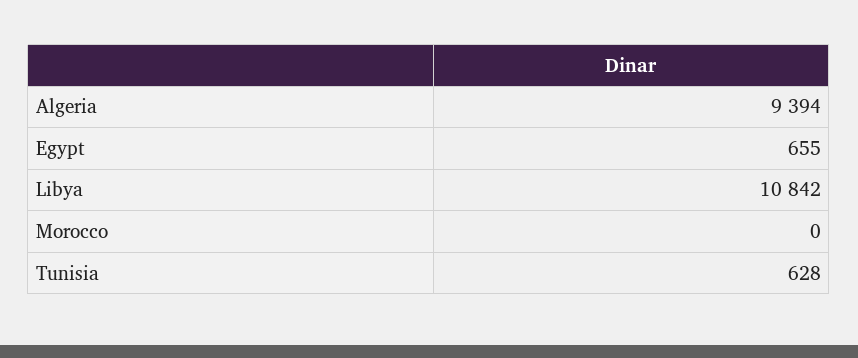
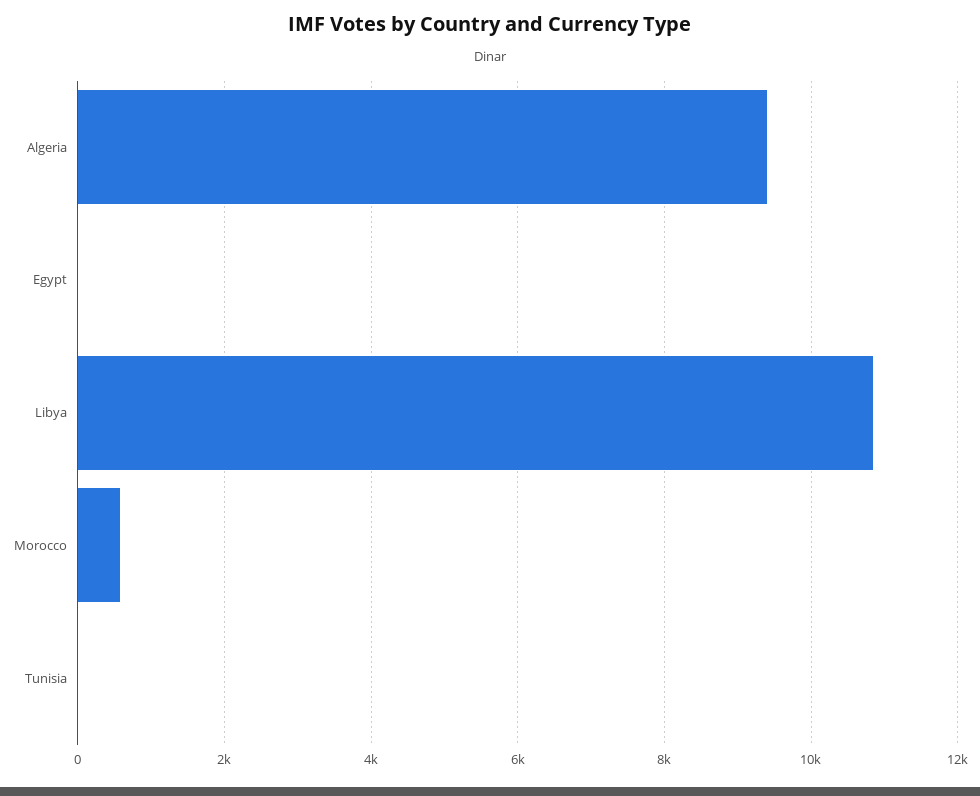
  {
    "Algeria": 9394,
-   "Egypt": 655,
+   "Egypt": 0,
    "Libya": 10842,
-   "Morocco": 0,
+   "Morocco": 600,
-   "Tunisia": 628
+   "Tunisia": 0
  }

